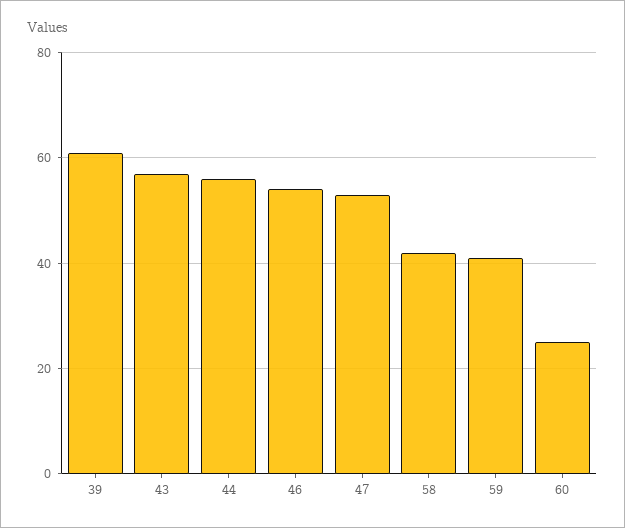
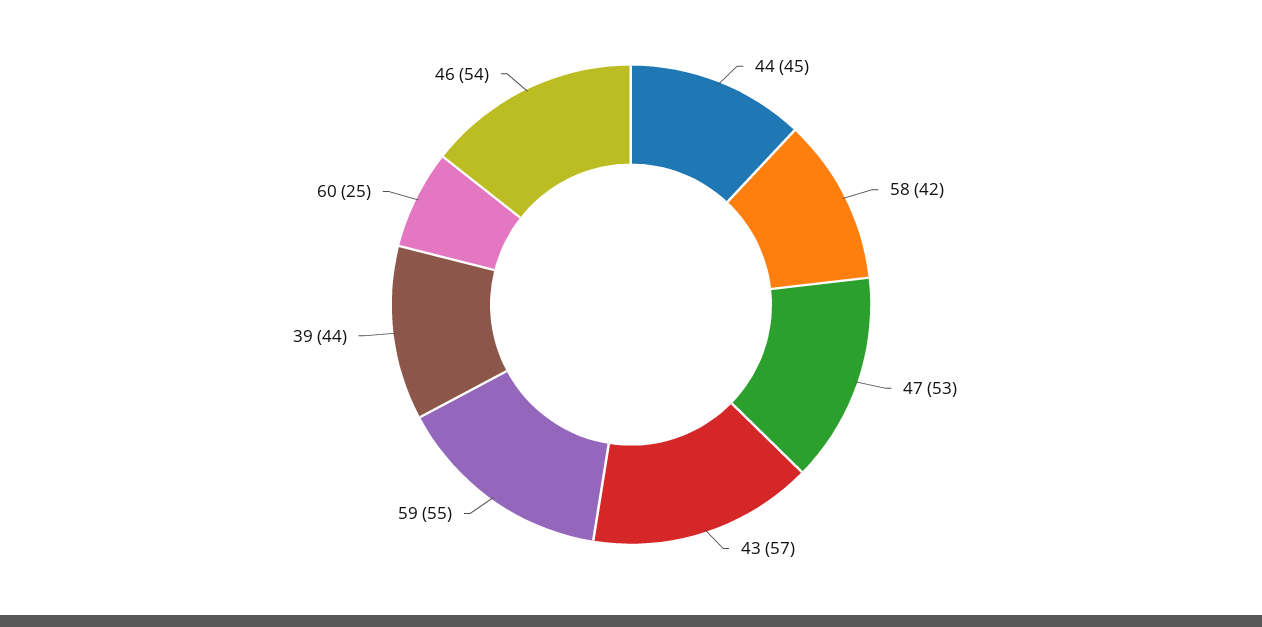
  {
-   "39": 60,
+   "39": 44,
    "43": 57,
-   "44": 55,
+   "44": 45,
    "46": 54,
    "47": 53,
    "58": 42,
-   "59": 40,
+   "59": 55,
    "60": 25
  }

